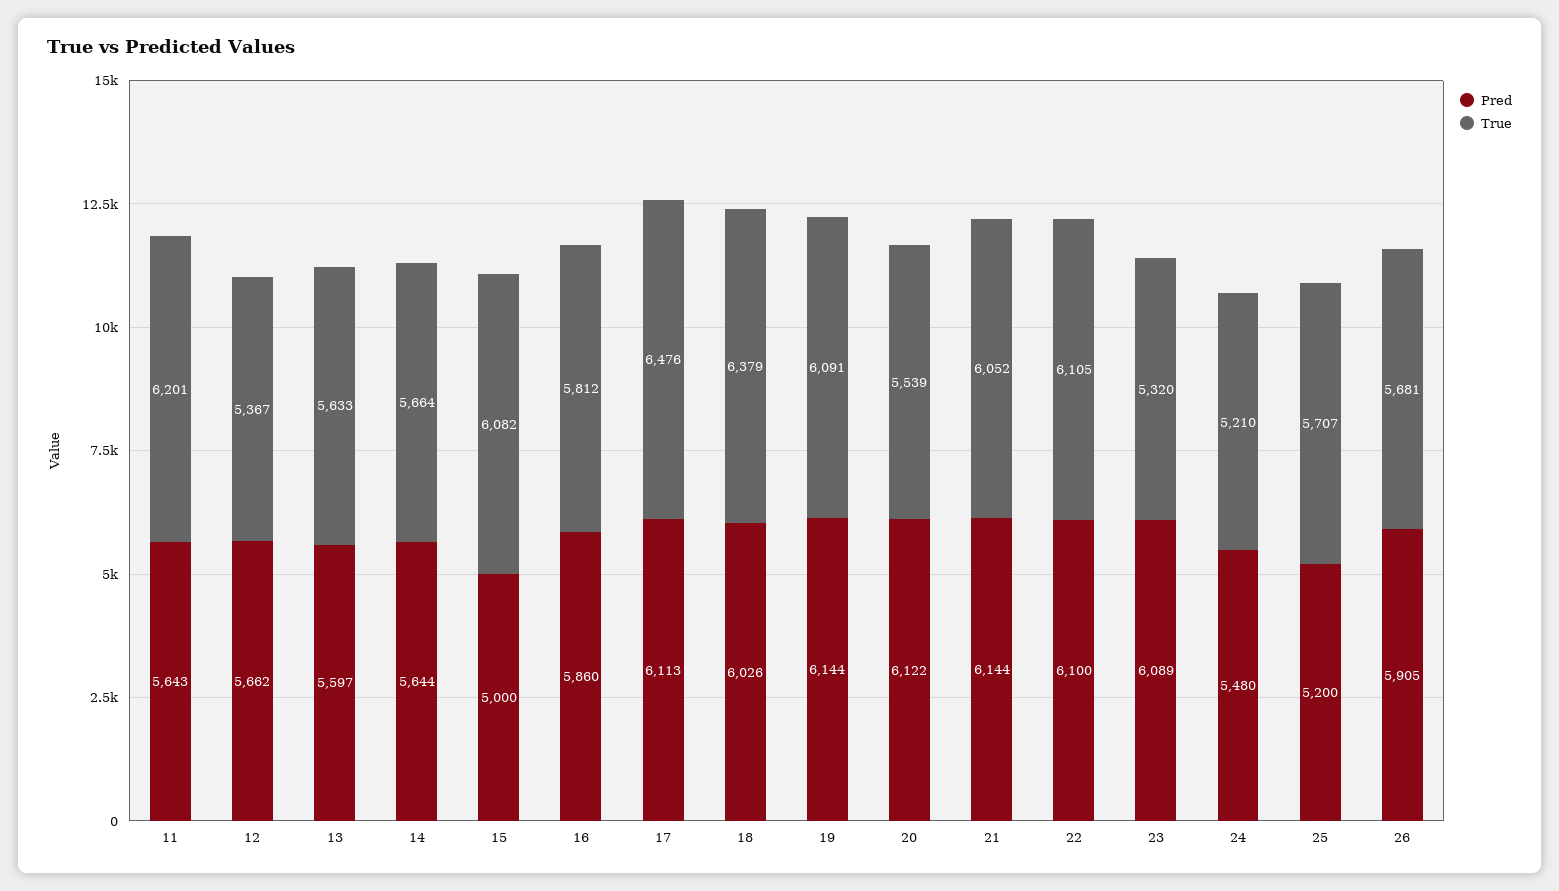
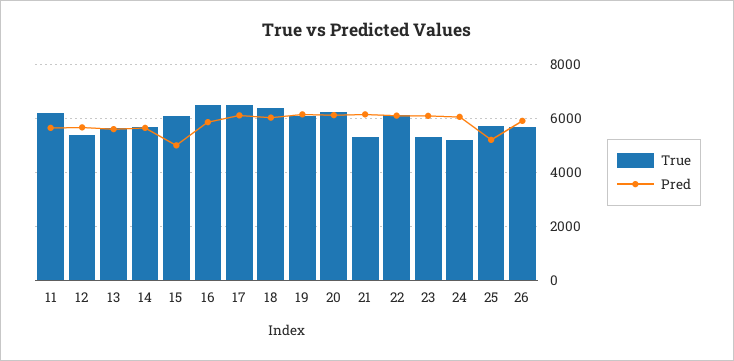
  {
    "Pred": {
      "11": 5643,
      "12": 5662,
      "13": 5597,
      "14": 5644,
      "15": 5000,
      "16": 5860,
      "17": 6113,
      "18": 6026,
      "19": 6144,
      "20": 6122,
      "21": 6144,
      "22": 6100,
      "23": 6089,
-     "24": 5480,
+     "24": 6000,
      "25": 5200,
      "26": 5905
    },
    "True": {
      "11": 6201,
      "12": 5367,
      "13": 5633,
      "14": 5664,
      "15": 6082,
-     "16": 5812,
+     "16": 6500,
      "17": 6476,
      "18": 6379,
      "19": 6091,
-     "20": 5539,
+     "20": 6250,
-     "21": 6052,
+     "21": 5250,
      "22": 6105,
      "23": 5320,
      "24": 5210,
      "25": 5707,
      "26": 5681
    }
  }

